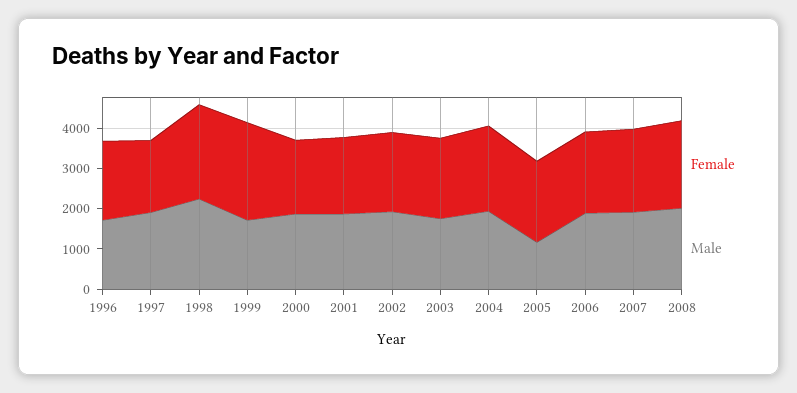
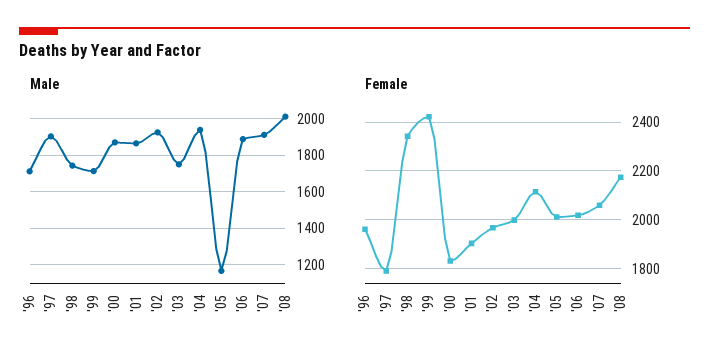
  {
    "Female": {
      "1996": 1950,
      "1997": 1800,
      "1998": 2350,
      "1999": 2425,
      "2000": 1825,
      "2001": 1900,
      "2002": 1975,
      "2003": 2000,
      "2004": 2125,
      "2005": 2000,
      "2006": 2025,
      "2007": 2050,
      "2008": 2175
    },
    "Male": {
      "1996": 1700,
      "1997": 1900,
-     "1998": 2200,
+     "1998": 1750,
      "1999": 1700,
      "2000": 1850,
      "2001": 1850,
      "2002": 1950,
      "2003": 1750,
      "2004": 1950,
      "2005": 1150,
      "2006": 1900,
      "2007": 1900,
      "2008": 2000
    }
  }

